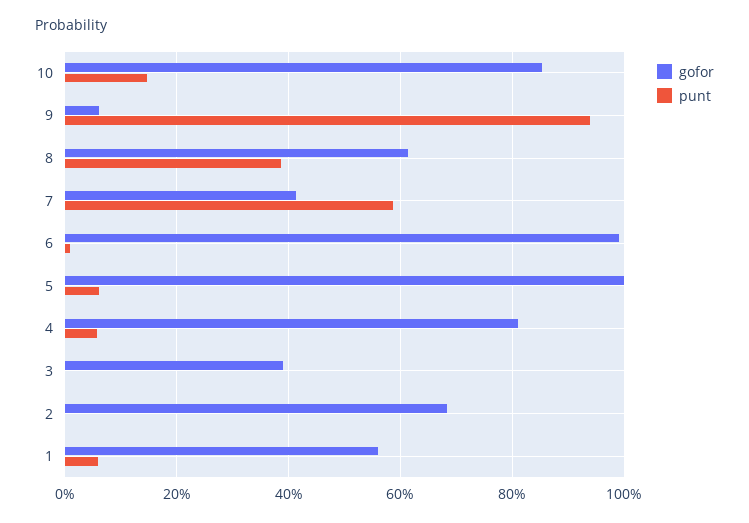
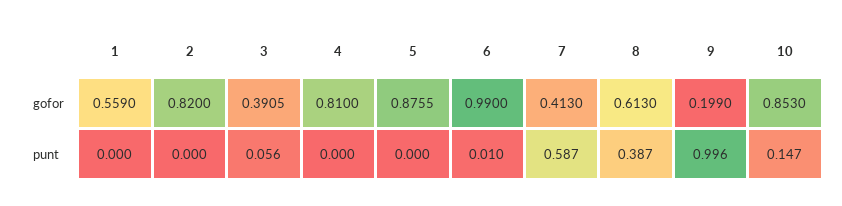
  {
    "gofor": {
      "10": 0.853,
-     "9": 0.06,
+     "9": 0.199,
      "8": 0.613,
      "7": 0.413,
      "6": 0.99,
-     "5": 1,
+     "5": 0.8755,
      "4": 0.81,
      "3": 0.3905,
-     "2": 0.68,
+     "2": 0.82,
      "1": 0.559
    },
    "punt": {
      "10": 0.147,
-     "9": 0.94,
+     "9": 0.996,
      "8": 0.387,
      "7": 0.587,
      "6": 0.01,
-     "5": 0.06,
+     "5": 0,
-     "4": 0.06,
+     "4": 0,
-     "3": 0,
+     "3": 0.056,
      "2": 0,
-     "1": 0.06
+     "1": 0
    }
  }

